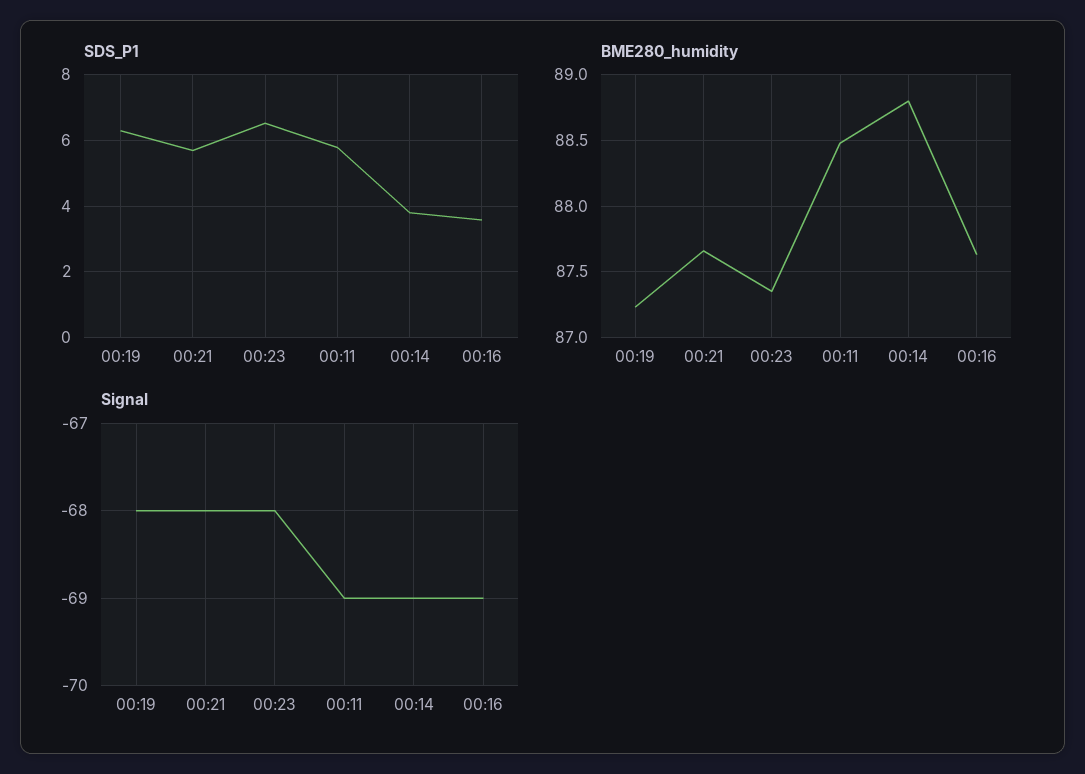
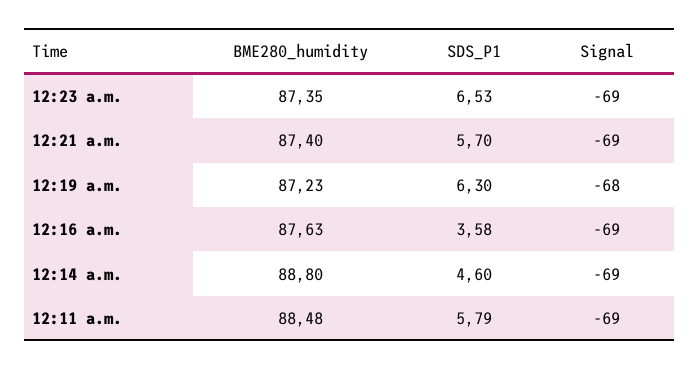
  {
    "SDS_P1": {
      "00:19": 6.3,
      "00:21": 5.7,
      "00:23": 6.53,
      "00:11": 5.79,
-     "00:14": 3.8,
+     "00:14": 4.6,
      "00:16": 3.58
    },
    "BME280_humidity": {
      "00:19": 87.23,
-     "00:21": 87.65,
+     "00:21": 87.4,
      "00:23": 87.35,
      "00:11": 88.48,
      "00:14": 88.8,
      "00:16": 87.63
    },
    "Signal": {
      "00:19": -68,
-     "00:21": -68,
+     "00:21": -69,
-     "00:23": -68,
+     "00:23": -69,
      "00:11": -69,
      "00:14": -69,
      "00:16": -69
    }
  }

